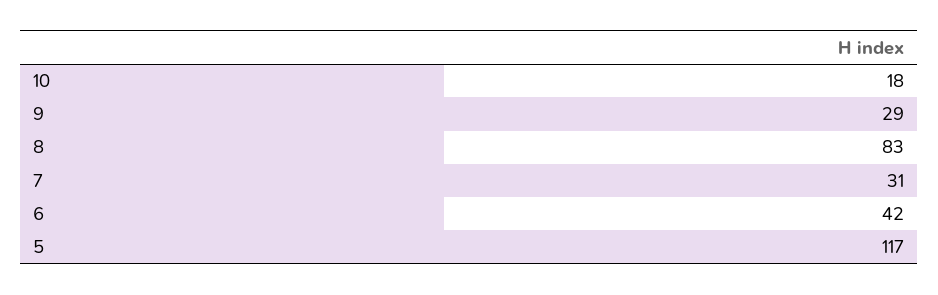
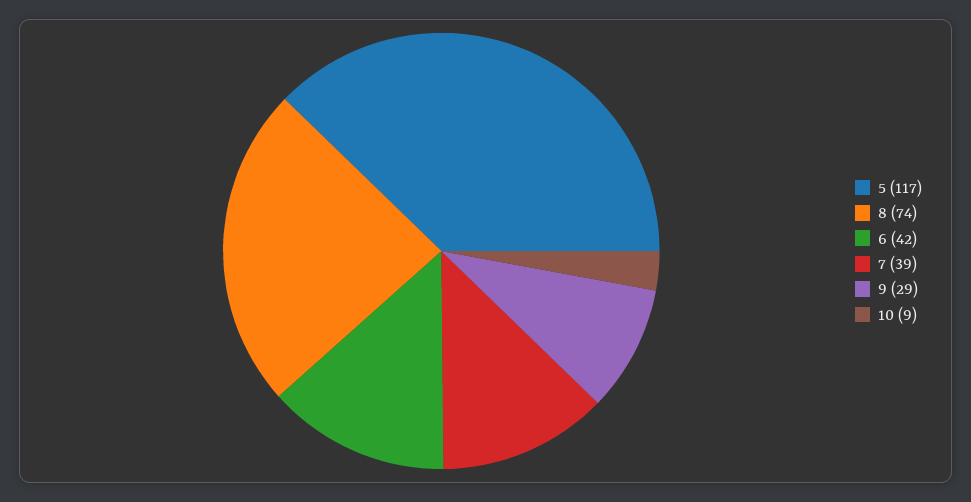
  {
-   "10": 18,
+   "10": 9,
    "9": 29,
-   "8": 83,
+   "8": 74,
-   "7": 31,
+   "7": 39,
    "6": 42,
    "5": 117
  }

